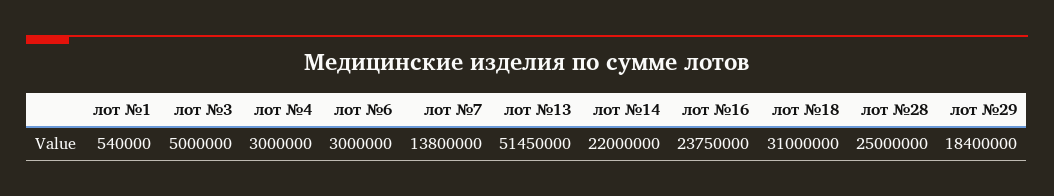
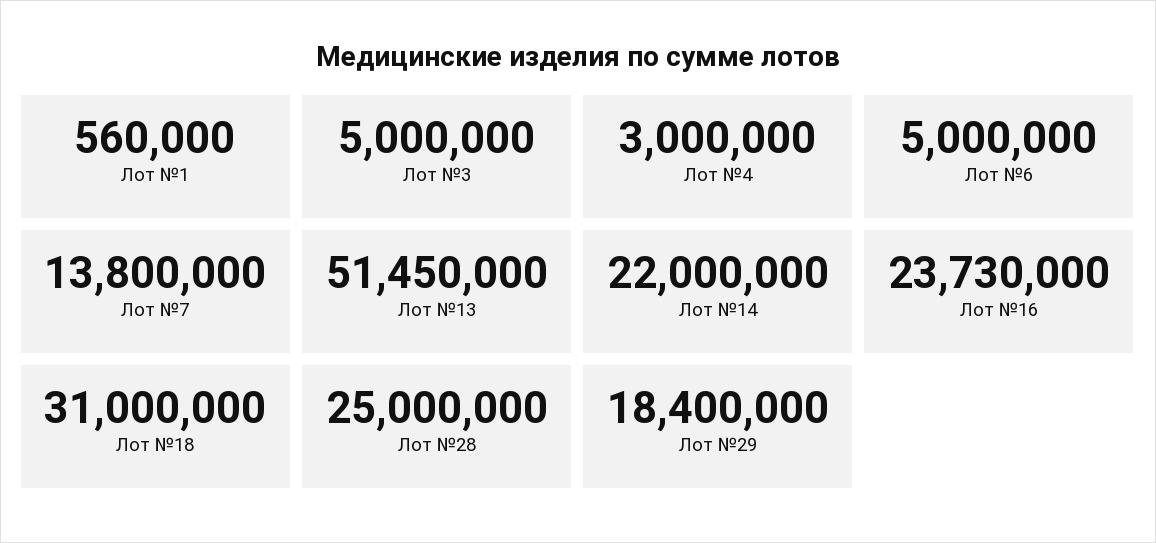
  {
-   "лот №1": 540000,
+   "лот №1": 560000,
    "лот №3": 5000000,
    "лот №4": 3000000,
-   "лот №6": 3000000,
+   "лот №6": 5000000,
    "лот №7": 13800000,
    "лот №13": 51450000,
    "лот №14": 22000000,
-   "лот №16": 23750000,
+   "лот №16": 23730000,
    "лот №18": 31000000,
    "лот №28": 25000000,
    "лот №29": 18400000
  }

